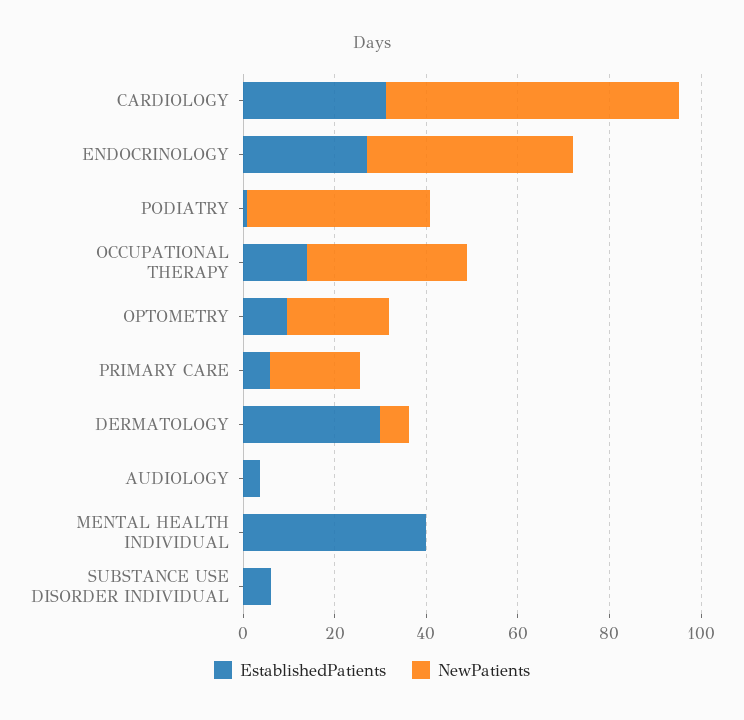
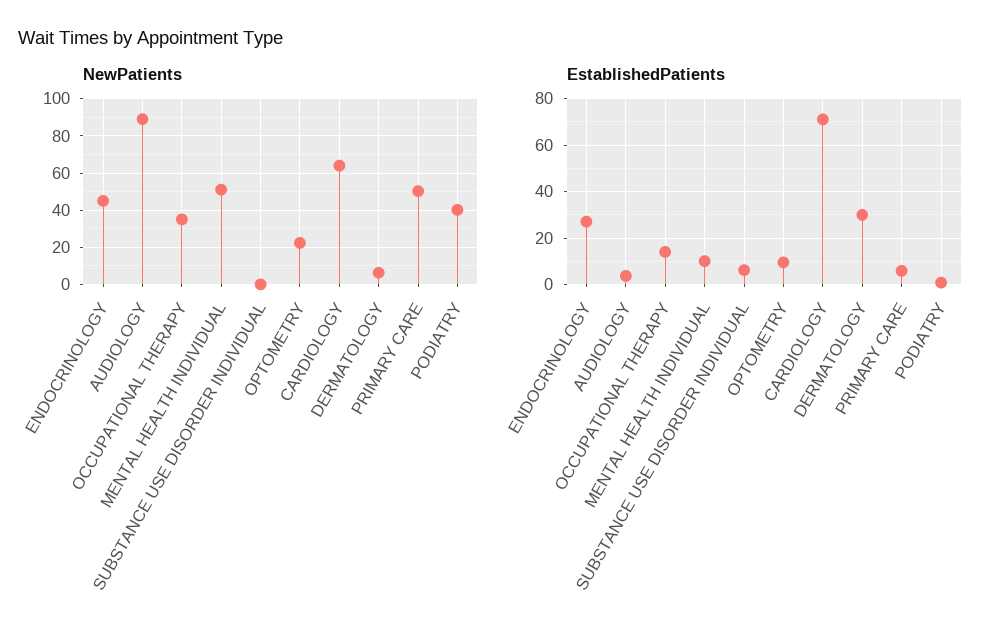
  {
    "EstablishedPatients": {
-     "CARDIOLOGY": 30,
+     "CARDIOLOGY": 70,
      "ENDOCRINOLOGY": 25,
      "PODIATRY": 0,
      "OCCUPATIONAL THERAPY": 15,
      "OPTOMETRY": 10,
      "PRIMARY CARE": 5,
      "DERMATOLOGY": 30,
      "AUDIOLOGY": 5,
-     "MENTAL HEALTH INDIVIDUAL": 40,
+     "MENTAL HEALTH INDIVIDUAL": 10,
      "SUBSTANCE USE DISORDER INDIVIDUAL": 5
    },
    "NewPatients": {
      "CARDIOLOGY": 65,
      "ENDOCRINOLOGY": 45,
      "PODIATRY": 40,
      "OCCUPATIONAL THERAPY": 35,
      "OPTOMETRY": 20,
-     "PRIMARY CARE": 20,
+     "PRIMARY CARE": 50,
      "DERMATOLOGY": 5,
-     "AUDIOLOGY": 0,
+     "AUDIOLOGY": 90,
-     "MENTAL HEALTH INDIVIDUAL": 0,
+     "MENTAL HEALTH INDIVIDUAL": 50,
      "SUBSTANCE USE DISORDER INDIVIDUAL": 0
    }
  }

